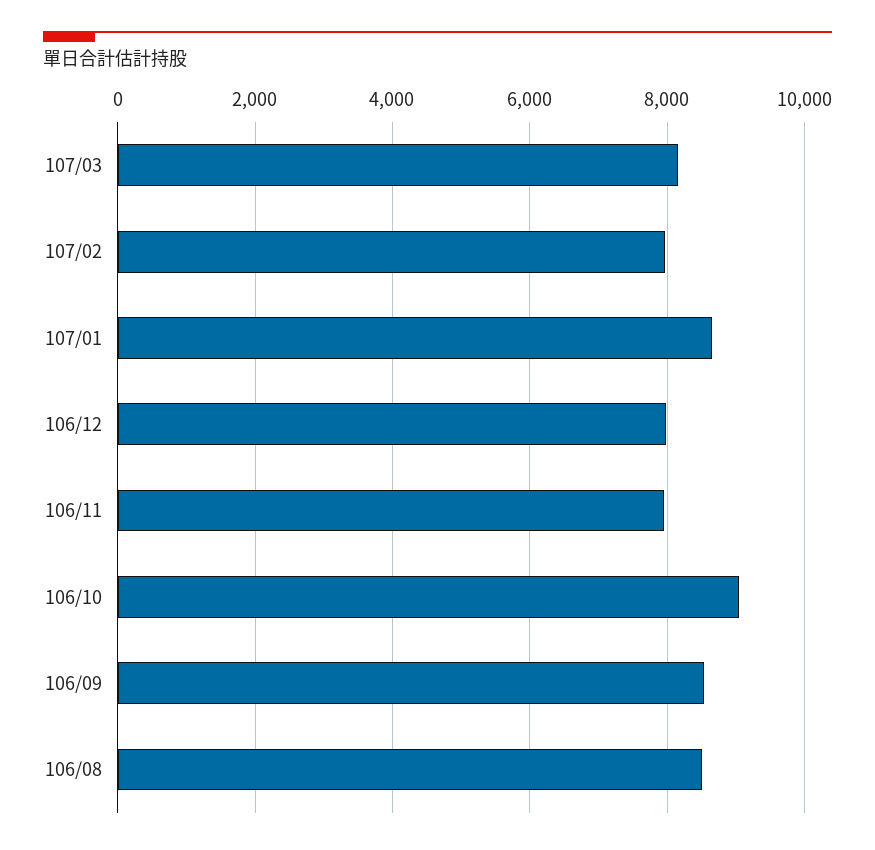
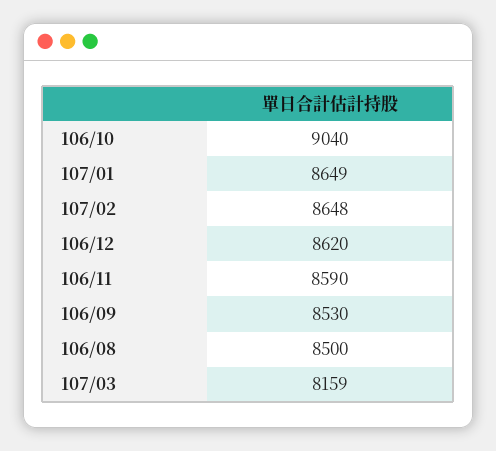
  {
    "107/03": 8159,
-   "107/02": 8000,
+   "107/02": 8648,
    "107/01": 8649,
-   "106/12": 8000,
+   "106/12": 8620,
-   "106/11": 8000,
+   "106/11": 8590,
    "106/10": 9040,
    "106/09": 8530,
    "106/08": 8500
  }

